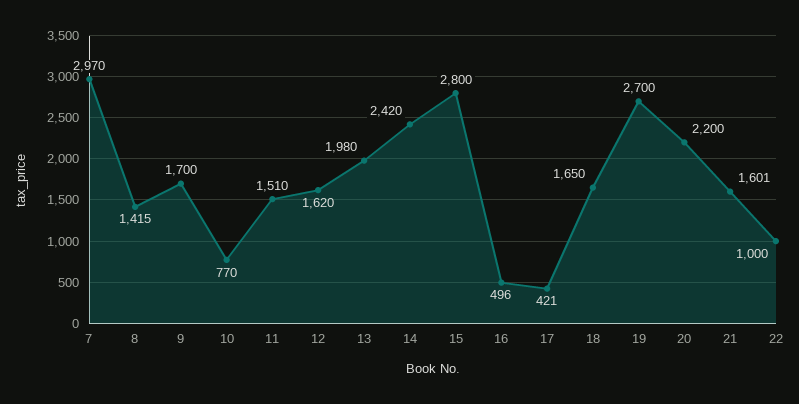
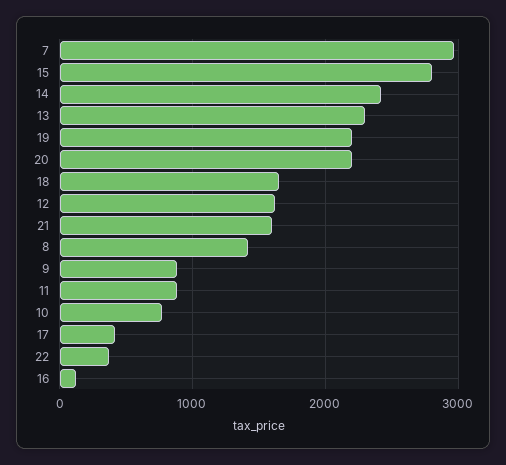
  {
    "7": 2970,
    "8": 1415,
-   "9": 1700,
+   "9": 900,
    "10": 770,
-   "11": 1510,
+   "11": 900,
    "12": 1620,
-   "13": 1980,
+   "13": 2300,
    "14": 2420,
    "15": 2800,
-   "16": 496,
+   "16": 100,
    "17": 421,
    "18": 1650,
-   "19": 2700,
+   "19": 2200,
    "20": 2200,
    "21": 1601,
-   "22": 1000
+   "22": 400
  }

